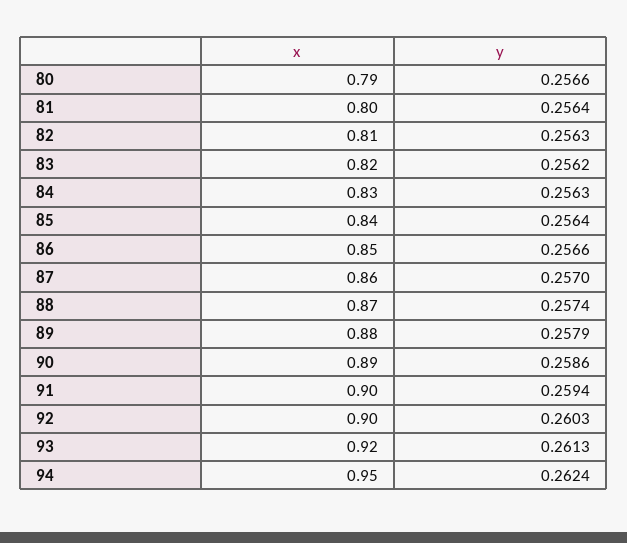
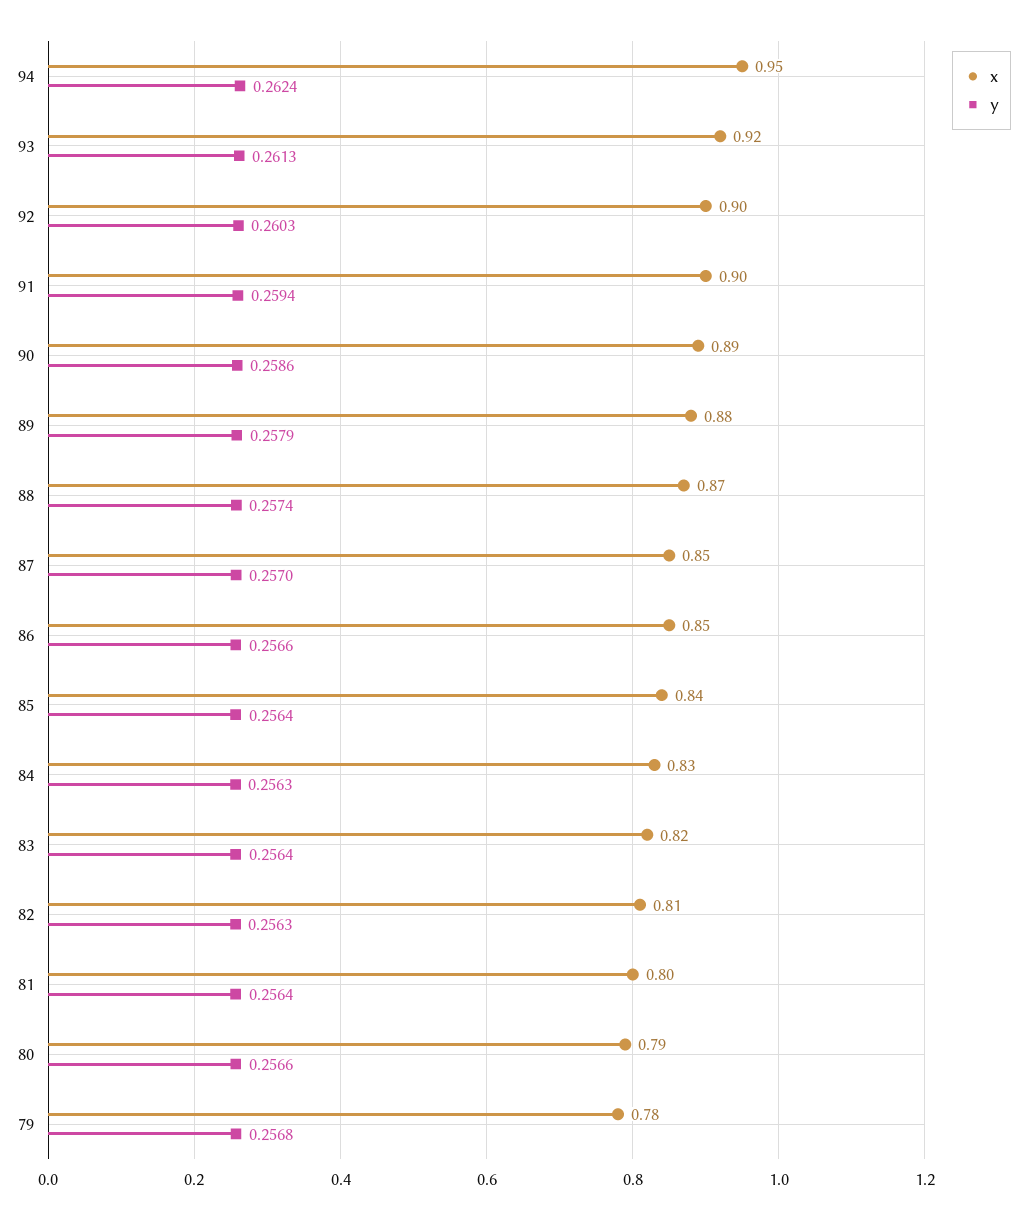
  {
    "x": {
      "80": 0.79,
      "81": 0.8,
      "82": 0.81,
      "83": 0.82,
      "84": 0.83,
      "85": 0.84,
      "86": 0.85,
-     "87": 0.86,
+     "87": 0.85,
      "88": 0.87,
      "89": 0.88,
      "90": 0.89,
      "91": 0.9,
      "92": 0.9,
      "93": 0.92,
-     "94": 0.95
+     "94": 0.95,
+     "79": 0.78
    },
    "y": {
      "80": 0.2566,
      "81": 0.2564,
      "82": 0.2563,
-     "83": 0.2562,
+     "83": 0.2564,
      "84": 0.2563,
      "85": 0.2564,
      "86": 0.2566,
      "87": 0.257,
      "88": 0.2574,
      "89": 0.2579,
      "90": 0.2586,
      "91": 0.2594,
      "92": 0.2603,
      "93": 0.2613,
-     "94": 0.2624
+     "94": 0.2624,
+     "79": 0.2568
    }
  }

